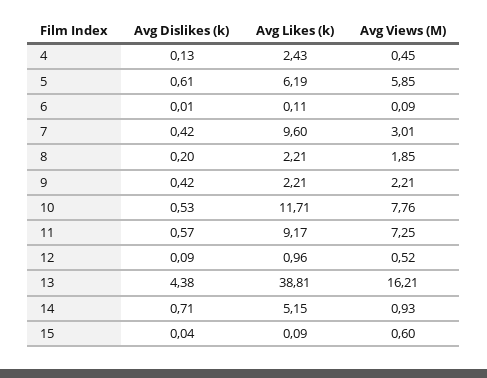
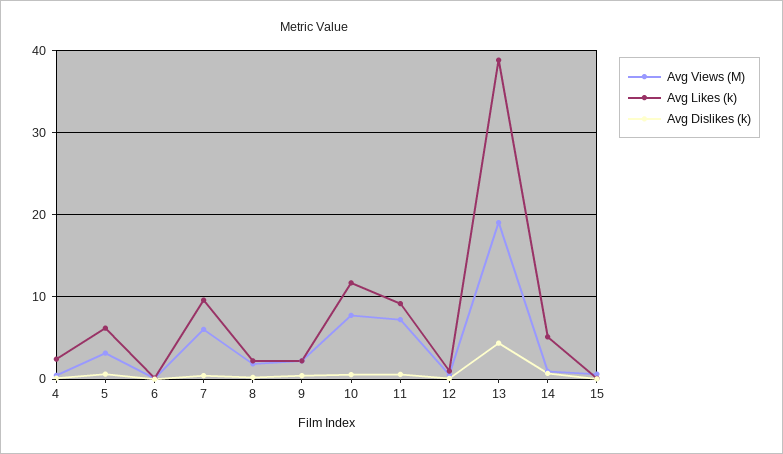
  {
    "Avg Dislikes (k)": {
      "4": 0.13,
      "5": 0.61,
      "6": 0.01,
      "7": 0.42,
      "8": 0.2,
      "9": 0.42,
      "10": 0.53,
      "11": 0.57,
      "12": 0.09,
      "13": 4.38,
      "14": 0.71,
      "15": 0.04
    },
    "Avg Likes (k)": {
      "4": 2.43,
      "5": 6.19,
      "6": 0.11,
      "7": 9.6,
      "8": 2.21,
      "9": 2.21,
      "10": 11.71,
      "11": 9.17,
      "12": 0.96,
      "13": 38.81,
      "14": 5.15,
      "15": 0.09
    },
    "Avg Views (M)": {
      "4": 0.45,
-     "5": 5.85,
+     "5": 3,
      "6": 0.09,
-     "7": 3.01,
+     "7": 6,
      "8": 1.85,
      "9": 2.21,
      "10": 7.76,
      "11": 7.25,
      "12": 0.52,
-     "13": 16.21,
+     "13": 19,
      "14": 0.93,
      "15": 0.6
    }
  }

